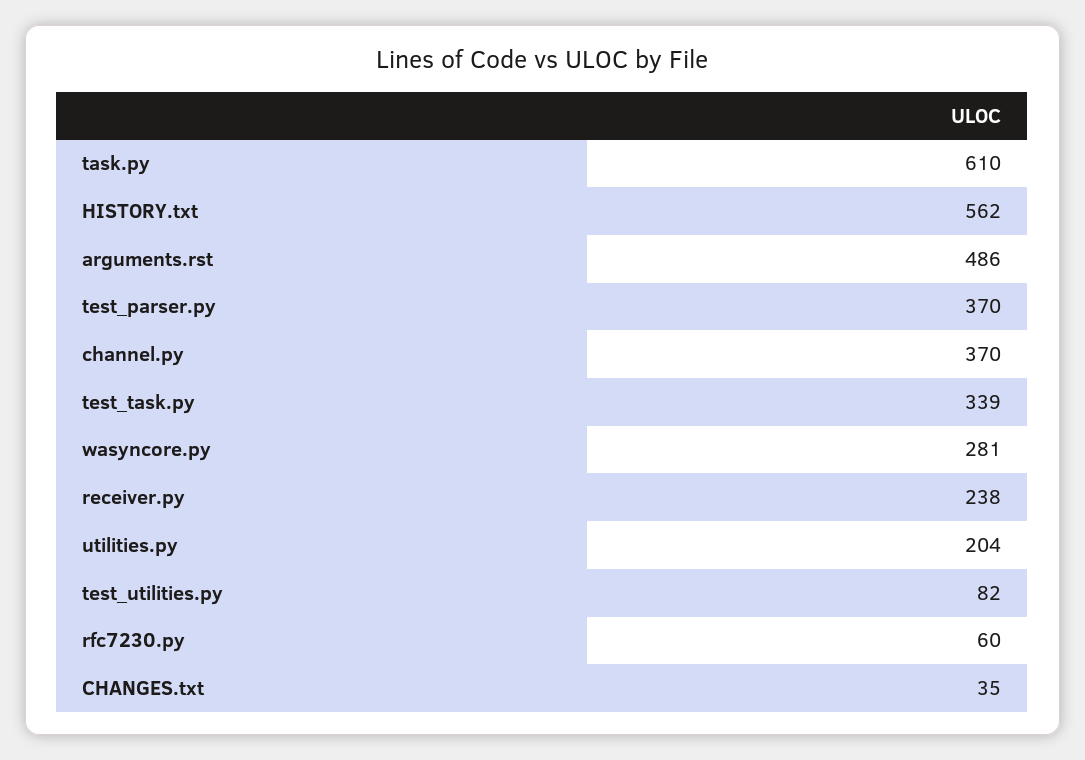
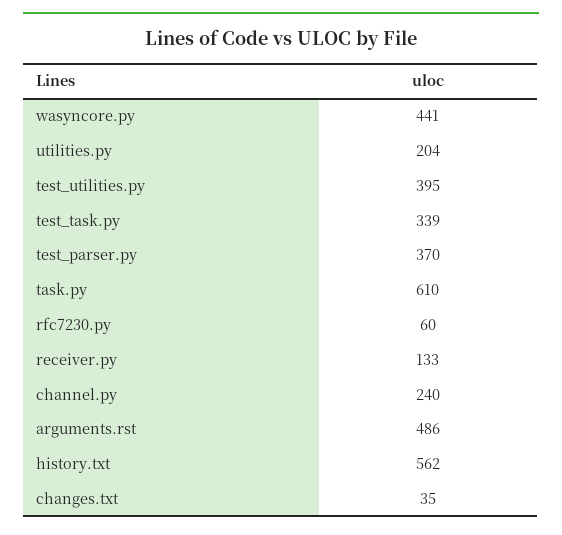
  {
    "task.py": 610,
    "HISTORY.txt": 562,
    "arguments.rst": 486,
    "test_parser.py": 370,
-   "channel.py": 370,
+   "channel.py": 240,
    "test_task.py": 339,
-   "wasyncore.py": 281,
+   "wasyncore.py": 441,
-   "receiver.py": 238,
+   "receiver.py": 133,
    "utilities.py": 204,
-   "test_utilities.py": 82,
+   "test_utilities.py": 395,
    "rfc7230.py": 60,
    "CHANGES.txt": 35
  }

